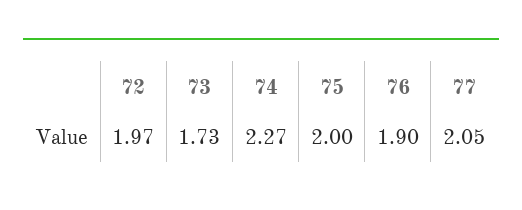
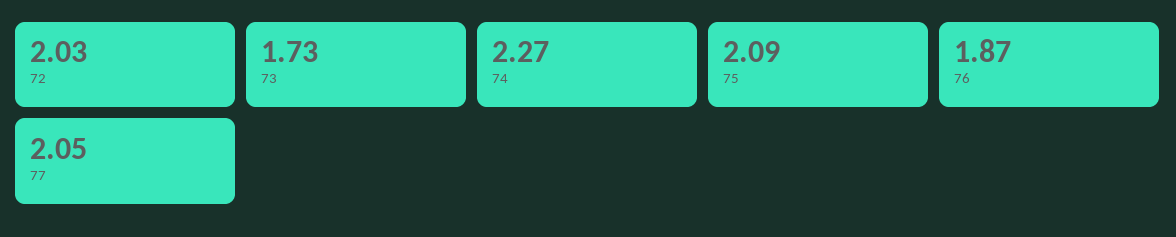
  {
-   "72": 1.97,
+   "72": 2.03,
    "73": 1.73,
    "74": 2.27,
-   "75": 2,
+   "75": 2.09,
-   "76": 1.9,
+   "76": 1.87,
    "77": 2.05
  }

